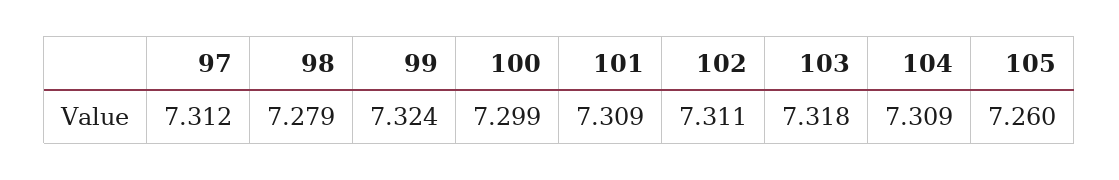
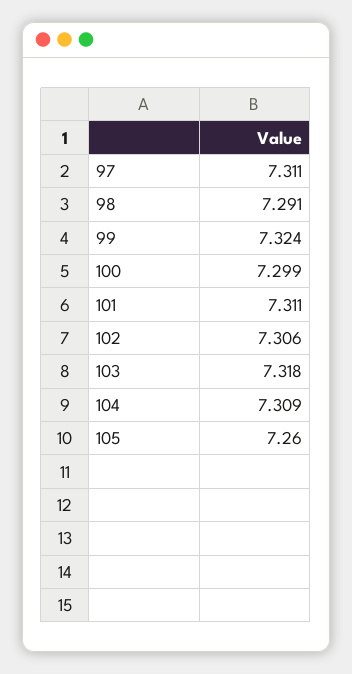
  {
-   "97": 7.312,
+   "97": 7.311,
-   "98": 7.279,
+   "98": 7.291,
    "99": 7.324,
    "100": 7.299,
-   "101": 7.309,
+   "101": 7.311,
-   "102": 7.311,
+   "102": 7.306,
    "103": 7.318,
    "104": 7.309,
    "105": 7.26
  }

